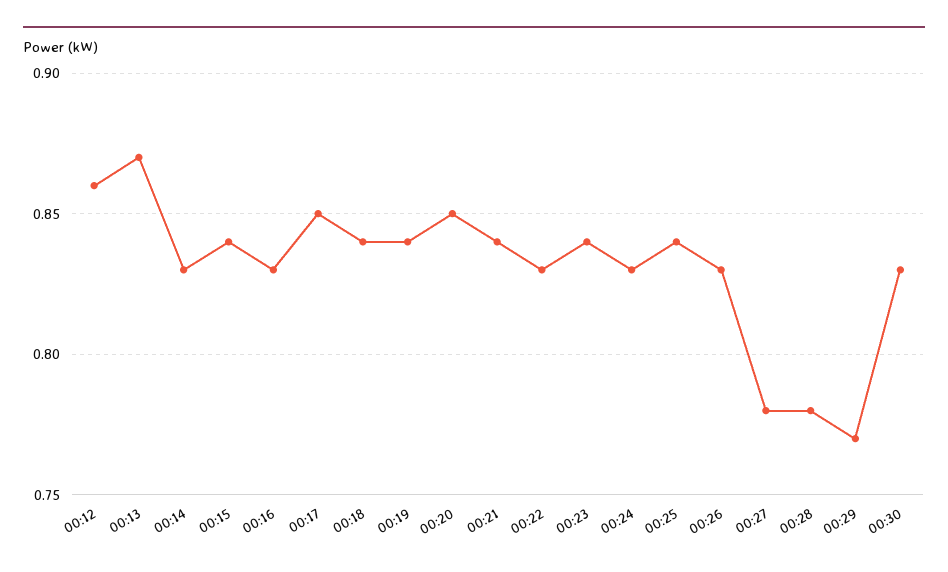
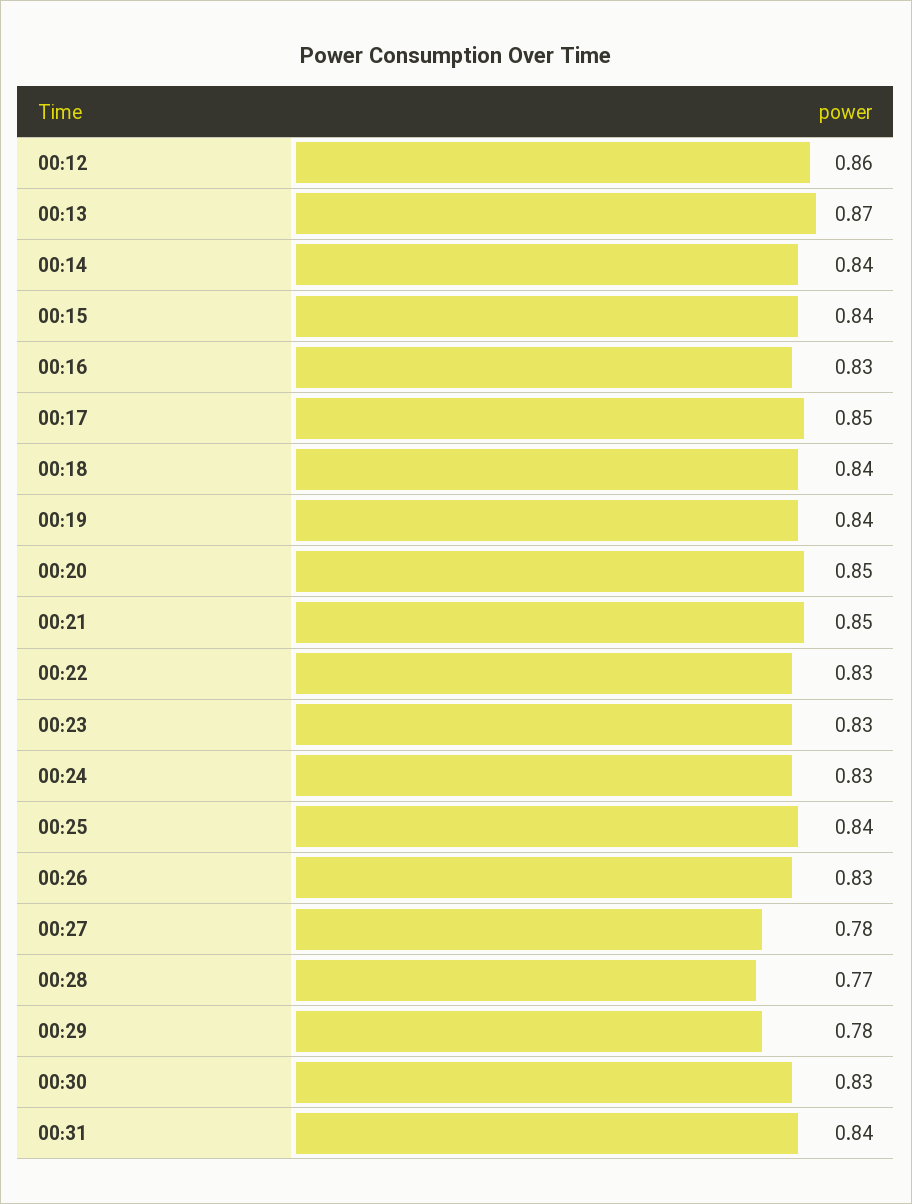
  {
    "00:12": 0.86,
    "00:13": 0.87,
-   "00:14": 0.83,
+   "00:14": 0.84,
    "00:15": 0.84,
    "00:16": 0.83,
    "00:17": 0.85,
    "00:18": 0.84,
    "00:19": 0.84,
    "00:20": 0.85,
-   "00:21": 0.84,
+   "00:21": 0.85,
    "00:22": 0.83,
-   "00:23": 0.84,
+   "00:23": 0.83,
    "00:24": 0.83,
    "00:25": 0.84,
    "00:26": 0.83,
    "00:27": 0.78,
-   "00:28": 0.78,
+   "00:28": 0.77,
-   "00:29": 0.77,
+   "00:29": 0.78,
-   "00:30": 0.83
+   "00:30": 0.83,
+   "00:31": 0.84
  }

